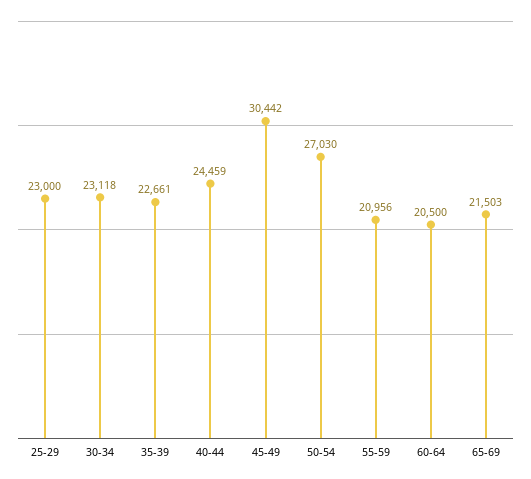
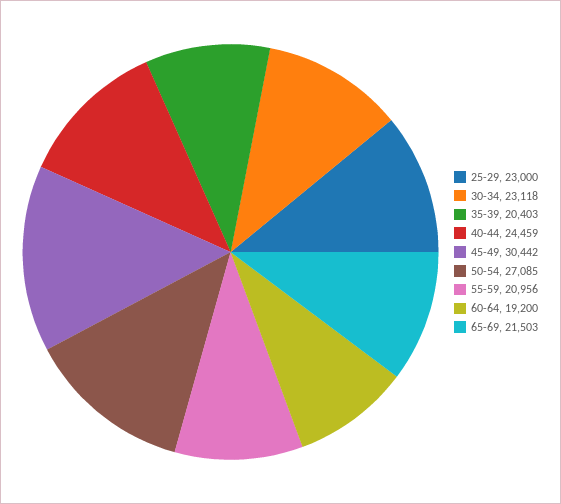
  {
    "25-29": 23000,
    "30-34": 23118,
-   "35-39": 22661,
+   "35-39": 20403,
    "40-44": 24459,
    "45-49": 30442,
-   "50-54": 27030,
+   "50-54": 27085,
    "55-59": 20956,
-   "60-64": 20500,
+   "60-64": 19200,
    "65-69": 21503
  }

